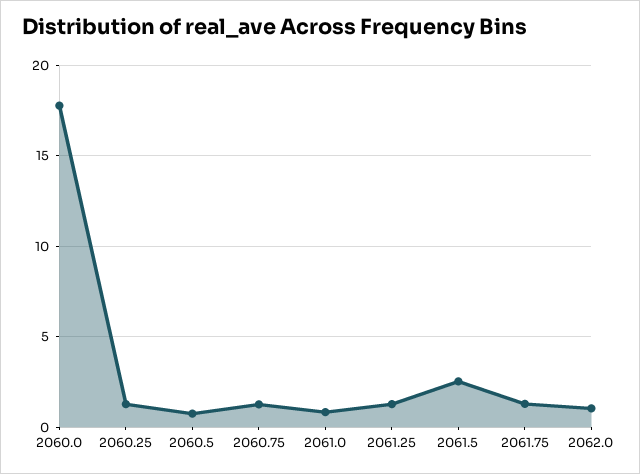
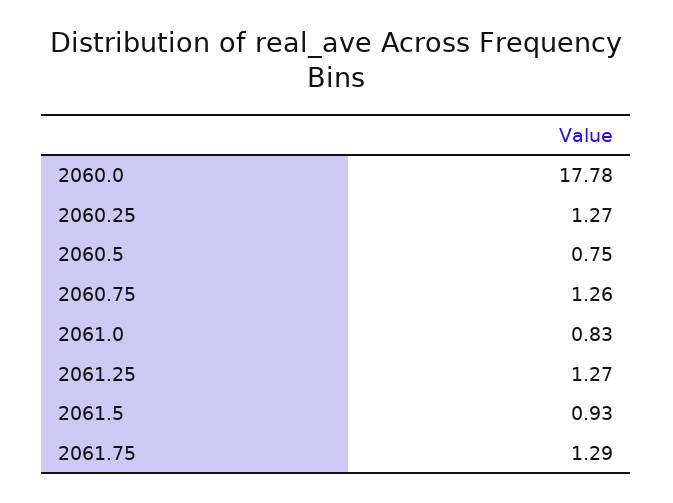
  {
    "2060.0": 17.78,
    "2060.25": 1.27,
    "2060.5": 0.75,
    "2060.75": 1.26,
    "2061.0": 0.83,
    "2061.25": 1.27,
-   "2061.5": 2.5,
+   "2061.5": 0.93,
-   "2061.75": 1.29,
+   "2061.75": 1.29
-   "2062.0": 1
  }

